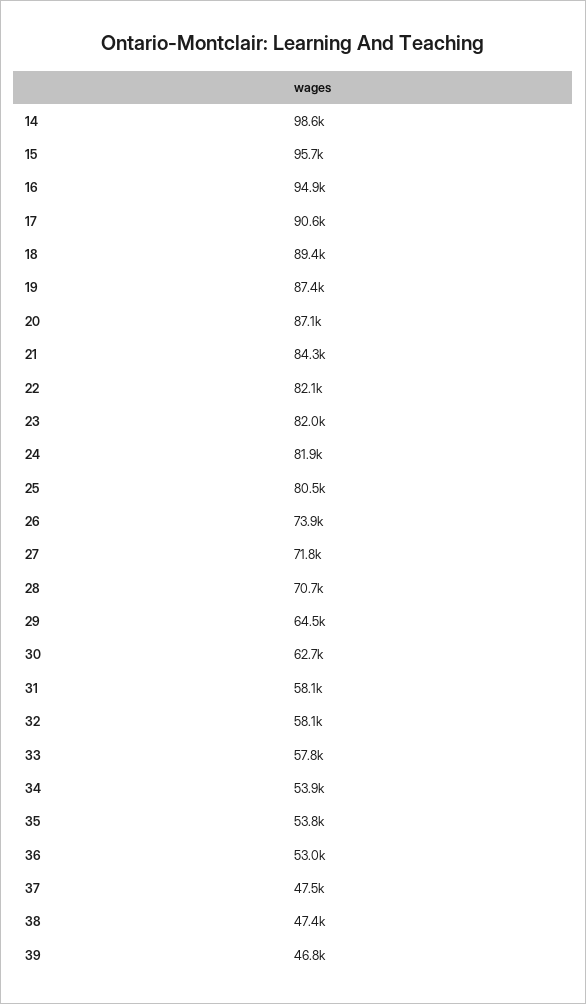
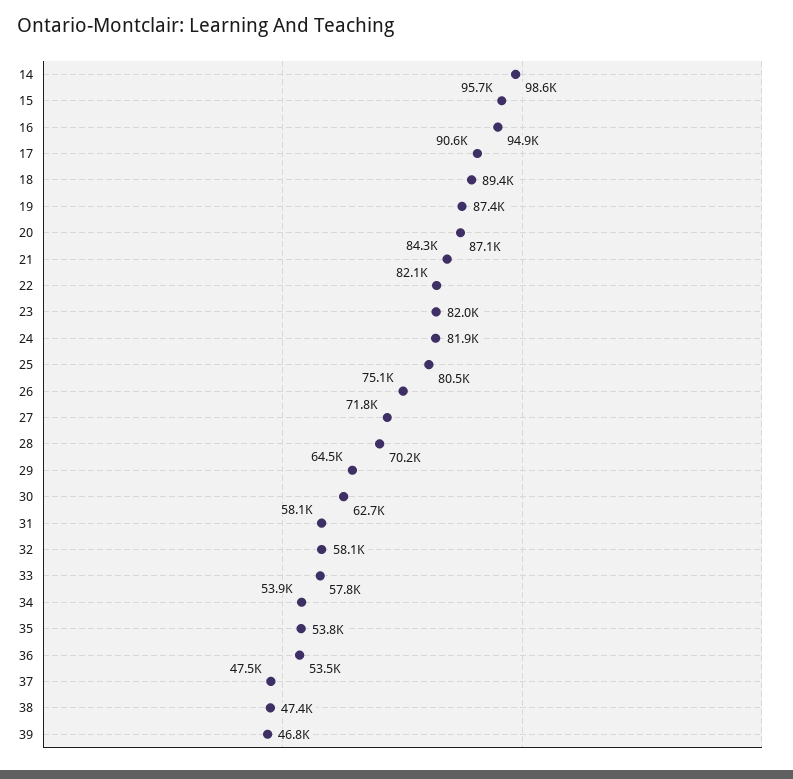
  {
    "14": 98600,
    "15": 95700,
    "16": 94900,
    "17": 90600,
    "18": 89400,
    "19": 87400,
    "20": 87100,
    "21": 84300,
    "22": 82100,
    "23": 82000,
    "24": 81900,
    "25": 80500,
-   "26": 73900,
+   "26": 75100,
    "27": 71800,
-   "28": 70700,
+   "28": 70200,
    "29": 64500,
    "30": 62700,
    "31": 58100,
    "32": 58100,
    "33": 57800,
    "34": 53900,
    "35": 53800,
-   "36": 53000,
+   "36": 53500,
    "37": 47500,
    "38": 47400,
    "39": 46800
  }

